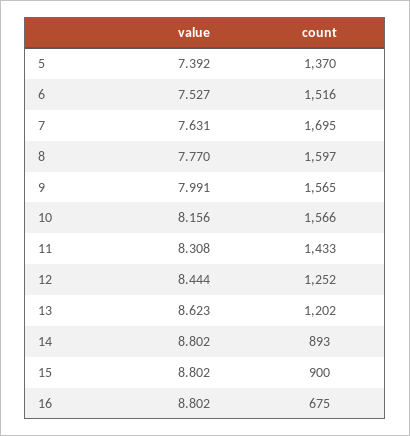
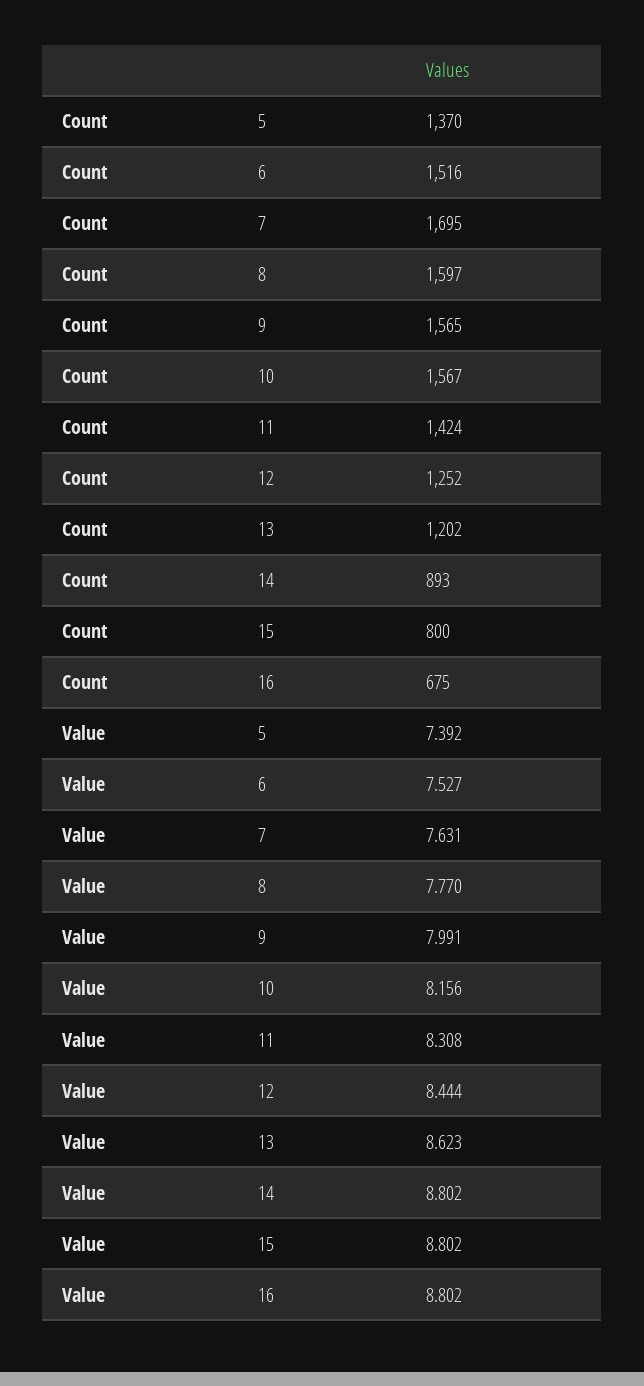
  {
    "value": {
      "5": 7.392,
      "6": 7.527,
      "7": 7.631,
      "8": 7.77,
      "9": 7.991,
      "10": 8.156,
      "11": 8.308,
      "12": 8.444,
      "13": 8.623,
      "14": 8.802,
      "15": 8.802,
      "16": 8.802
    },
    "count": {
      "5": 1370,
      "6": 1516,
      "7": 1695,
      "8": 1597,
      "9": 1565,
-     "10": 1566,
+     "10": 1567,
-     "11": 1433,
+     "11": 1424,
      "12": 1252,
      "13": 1202,
      "14": 893,
-     "15": 900,
+     "15": 800,
      "16": 675
    }
  }

